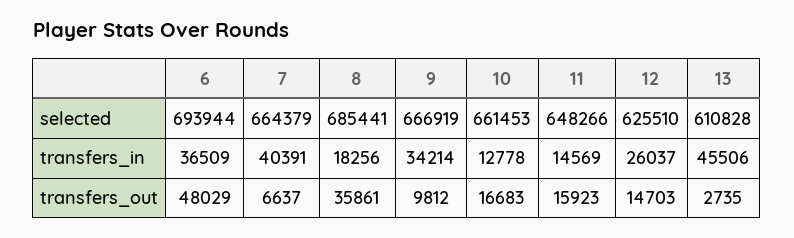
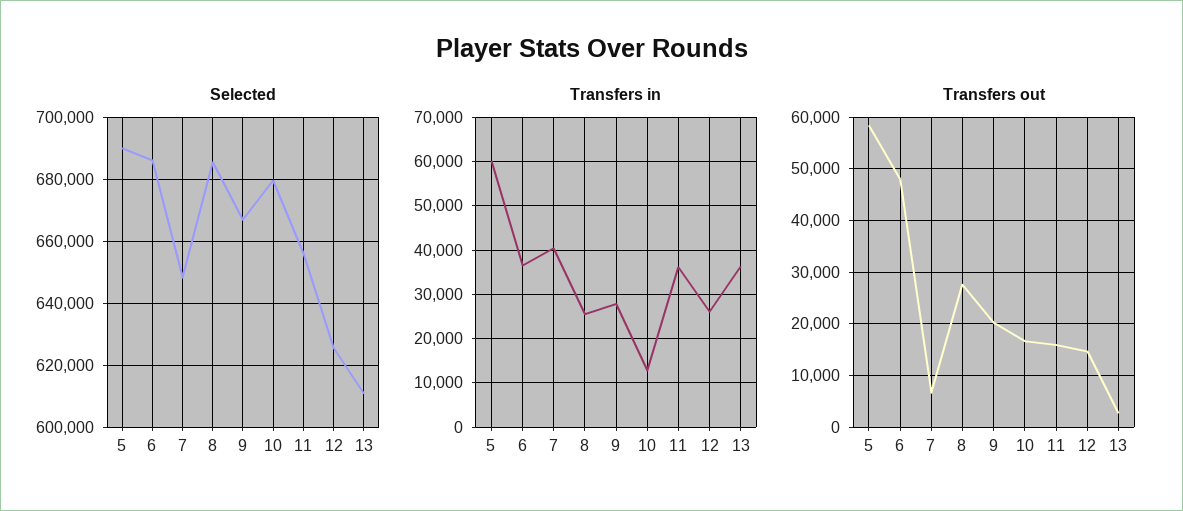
  {
    "selected": {
-     "6": 693944,
+     "6": 686000,
-     "7": 664379,
+     "7": 648000,
      "8": 685441,
      "9": 666919,
-     "10": 661453,
+     "10": 680000,
-     "11": 648266,
+     "11": 656000,
      "12": 625510,
-     "13": 610828
+     "13": 610828,
+     "5": 690000
    },
    "transfers_in": {
      "6": 36509,
      "7": 40391,
-     "8": 18256,
+     "8": 26000,
-     "9": 34214,
+     "9": 28000,
      "10": 12778,
-     "11": 14569,
+     "11": 36000,
      "12": 26037,
-     "13": 45506
+     "13": 36000,
+     "5": 60000
    },
    "transfers_out": {
      "6": 48029,
      "7": 6637,
-     "8": 35861,
+     "8": 28000,
-     "9": 9812,
+     "9": 20000,
      "10": 16683,
      "11": 15923,
      "12": 14703,
-     "13": 2735
+     "13": 2735,
+     "5": 58000
    }
  }

